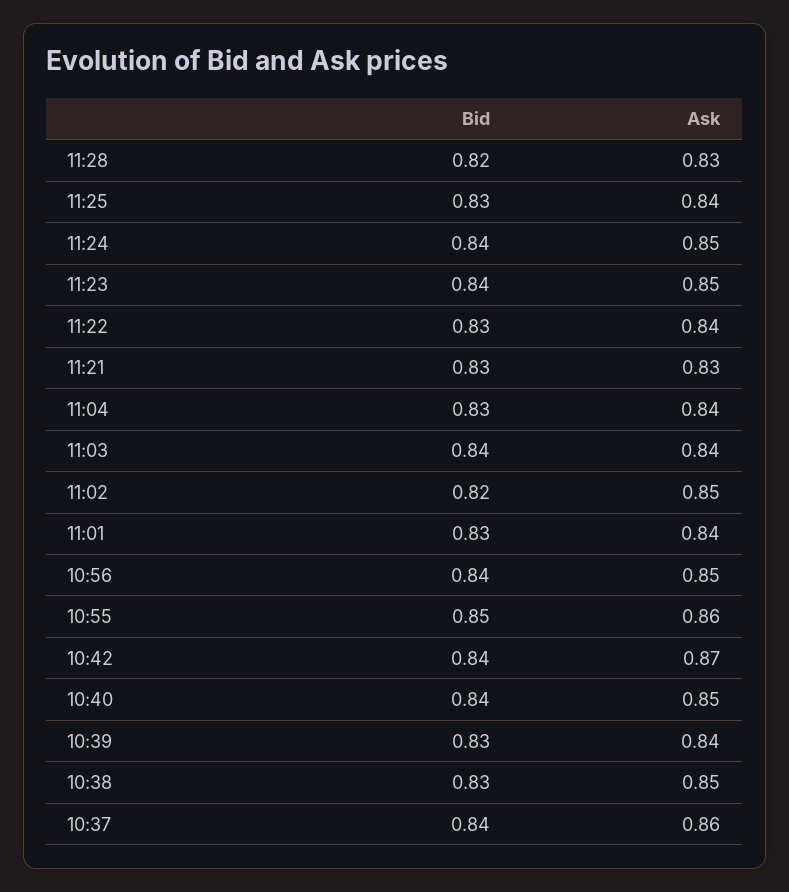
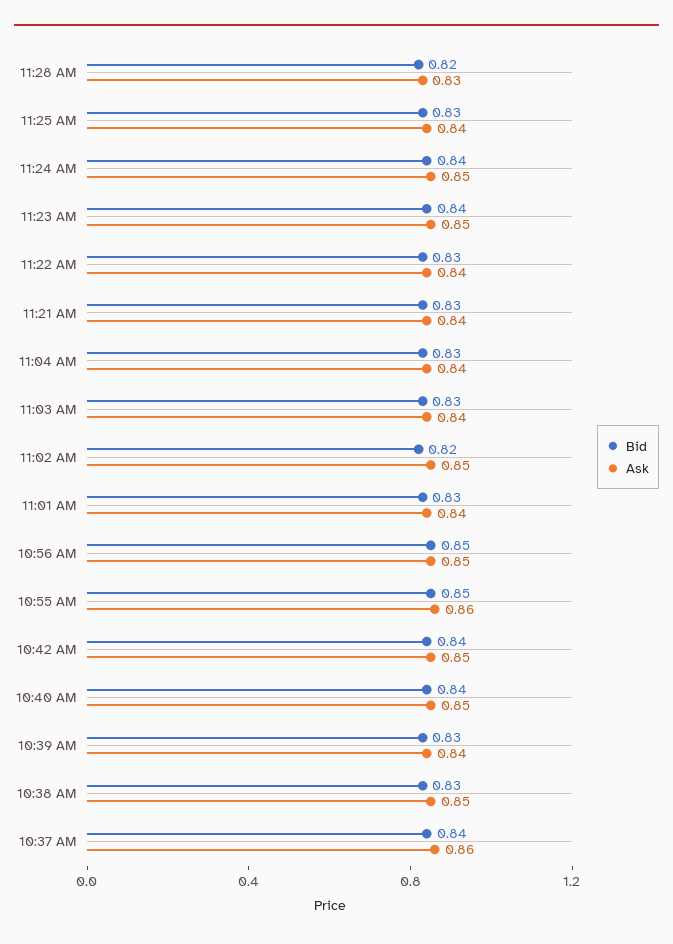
  {
    "Bid": {
      "11:28": 0.82,
      "11:25": 0.83,
      "11:24": 0.84,
      "11:23": 0.84,
      "11:22": 0.83,
      "11:21": 0.83,
      "11:04": 0.83,
-     "11:03": 0.84,
+     "11:03": 0.83,
      "11:02": 0.82,
      "11:01": 0.83,
-     "10:56": 0.84,
+     "10:56": 0.85,
      "10:55": 0.85,
      "10:42": 0.84,
      "10:40": 0.84,
      "10:39": 0.83,
      "10:38": 0.83,
      "10:37": 0.84
    },
    "Ask": {
      "11:28": 0.83,
      "11:25": 0.84,
      "11:24": 0.85,
      "11:23": 0.85,
      "11:22": 0.84,
-     "11:21": 0.83,
+     "11:21": 0.84,
      "11:04": 0.84,
      "11:03": 0.84,
      "11:02": 0.85,
      "11:01": 0.84,
      "10:56": 0.85,
      "10:55": 0.86,
-     "10:42": 0.87,
+     "10:42": 0.85,
      "10:40": 0.85,
      "10:39": 0.84,
      "10:38": 0.85,
      "10:37": 0.86
    }
  }

